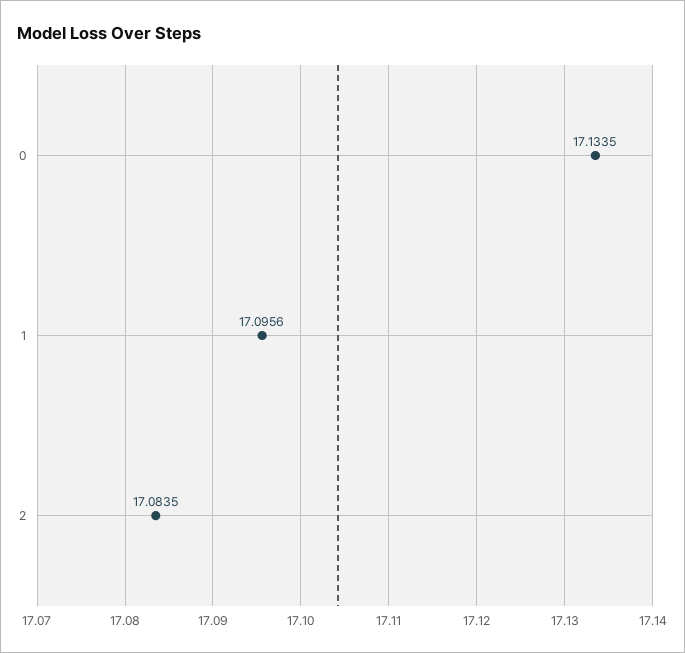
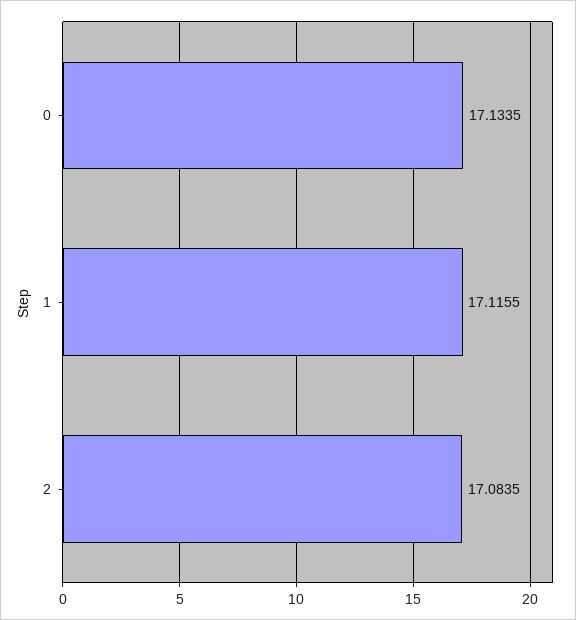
  {
    "0": 17.1335,
-   "1": 17.0956,
+   "1": 17.1155,
    "2": 17.0835
  }

